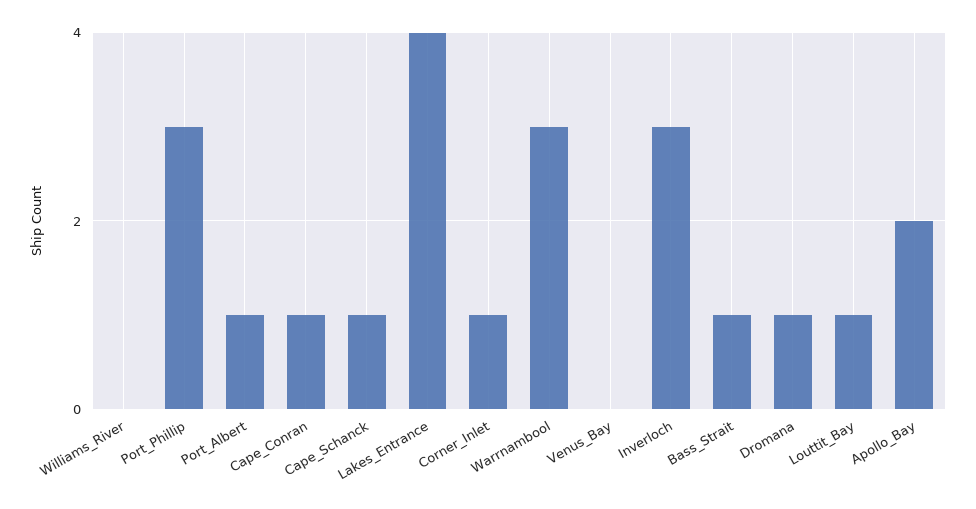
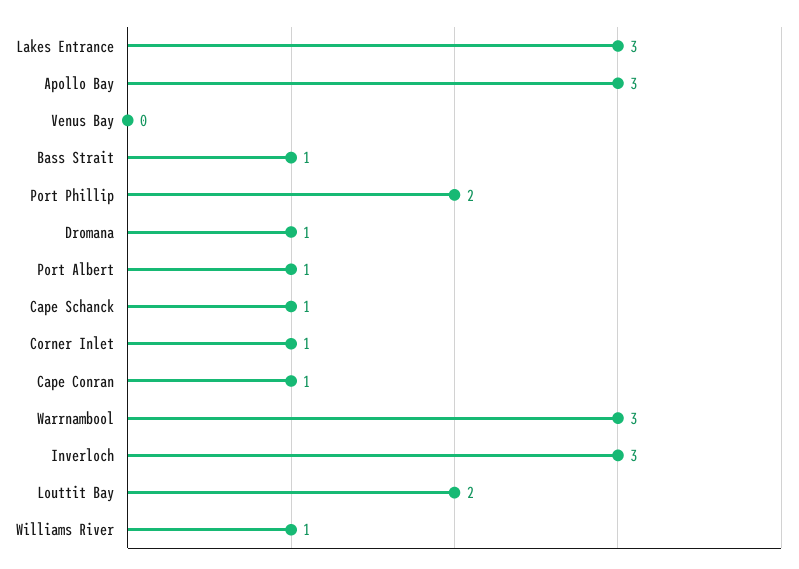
  {
-   "Williams_River": 0,
+   "Williams_River": 1,
-   "Port_Phillip": 3,
+   "Port_Phillip": 2,
    "Port_Albert": 1,
    "Cape_Conran": 1,
    "Cape_Schanck": 1,
-   "Lakes_Entrance": 4,
+   "Lakes_Entrance": 3,
    "Corner_Inlet": 1,
    "Warrnambool": 3,
    "Venus_Bay": 0,
    "Inverloch": 3,
    "Bass_Strait": 1,
    "Dromana": 1,
-   "Louttit_Bay": 1,
+   "Louttit_Bay": 2,
-   "Apollo_Bay": 2
+   "Apollo_Bay": 3
  }

